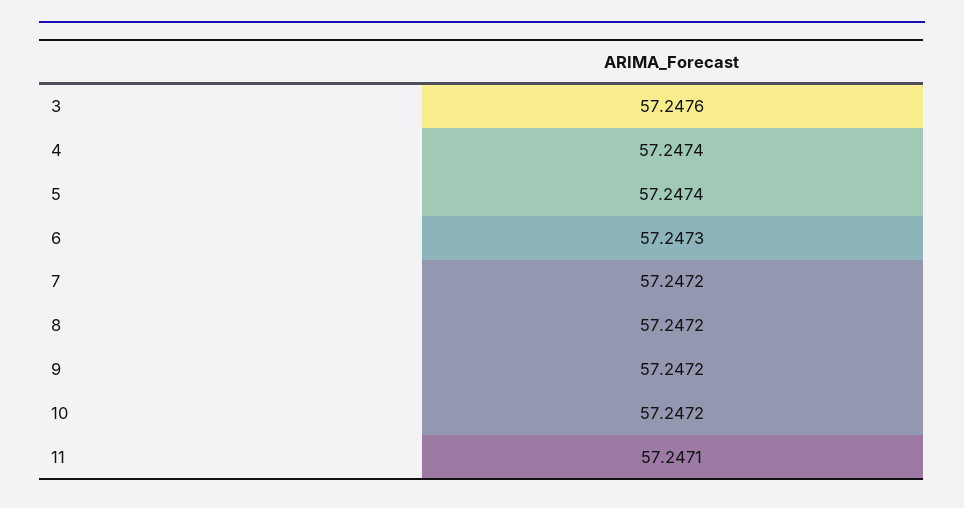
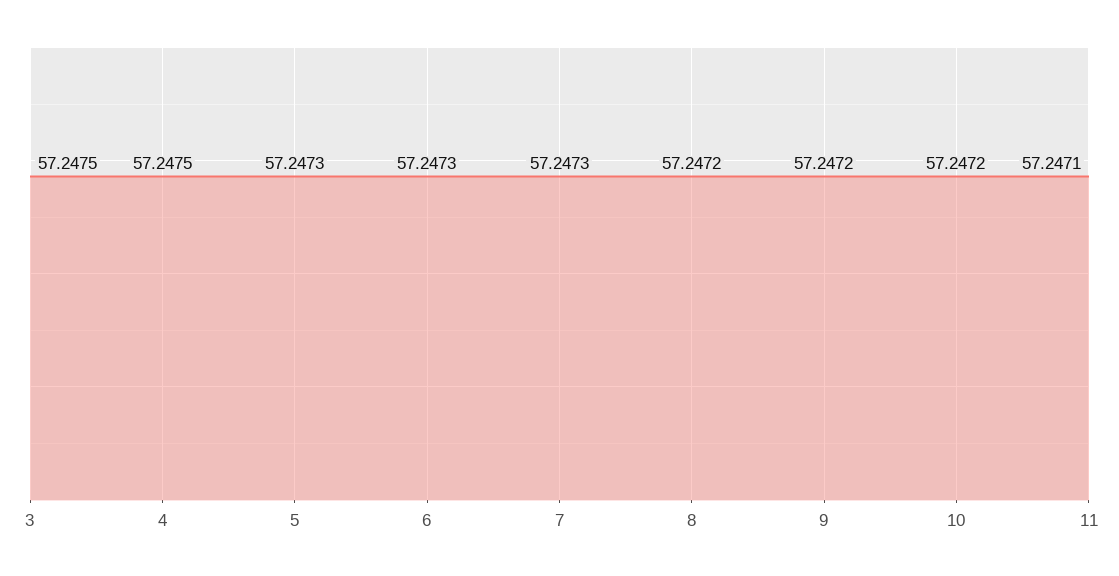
  {
-   "3": 57.2476,
+   "3": 57.2475,
-   "4": 57.2474,
+   "4": 57.2475,
-   "5": 57.2474,
+   "5": 57.2473,
    "6": 57.2473,
-   "7": 57.2472,
+   "7": 57.2473,
    "8": 57.2472,
    "9": 57.2472,
    "10": 57.2472,
    "11": 57.2471
  }

